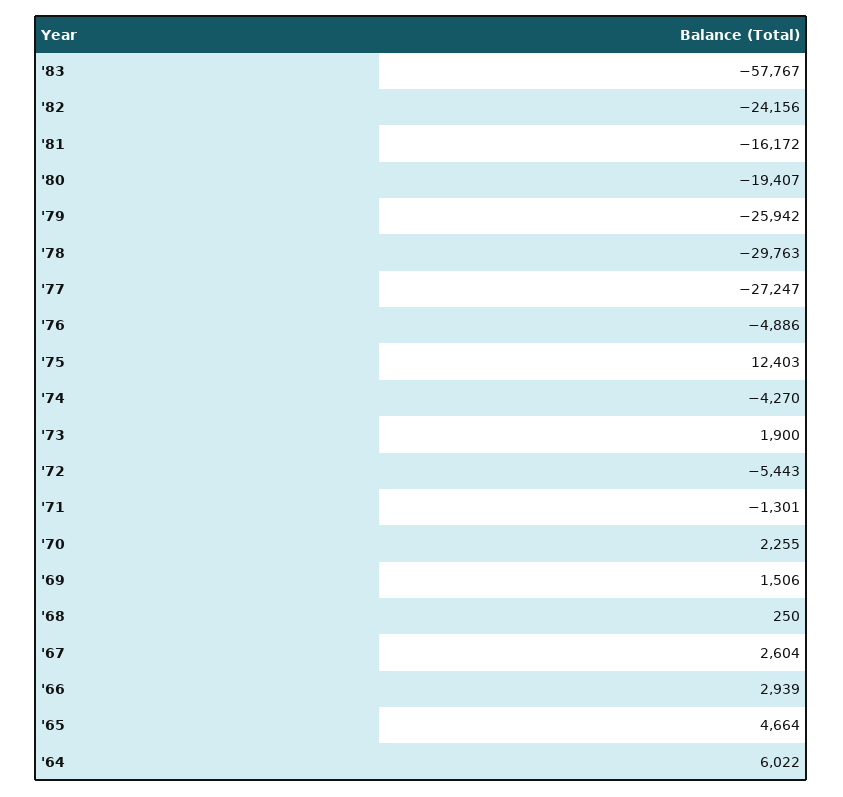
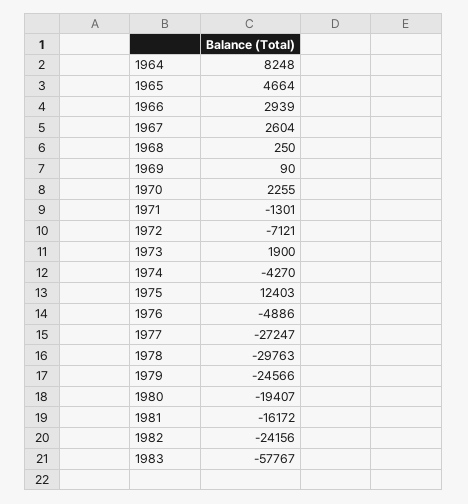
  {
    "'83": -57767,
    "'82": -24156,
    "'81": -16172,
    "'80": -19407,
-   "'79": -25942,
+   "'79": -24566,
    "'78": -29763,
    "'77": -27247,
    "'76": -4886,
    "'75": 12403,
    "'74": -4270,
    "'73": 1900,
-   "'72": -5443,
+   "'72": -7121,
    "'71": -1301,
    "'70": 2255,
-   "'69": 1506,
+   "'69": 90,
    "'68": 250,
    "'67": 2604,
    "'66": 2939,
    "'65": 4664,
-   "'64": 6022
+   "'64": 8248
  }

